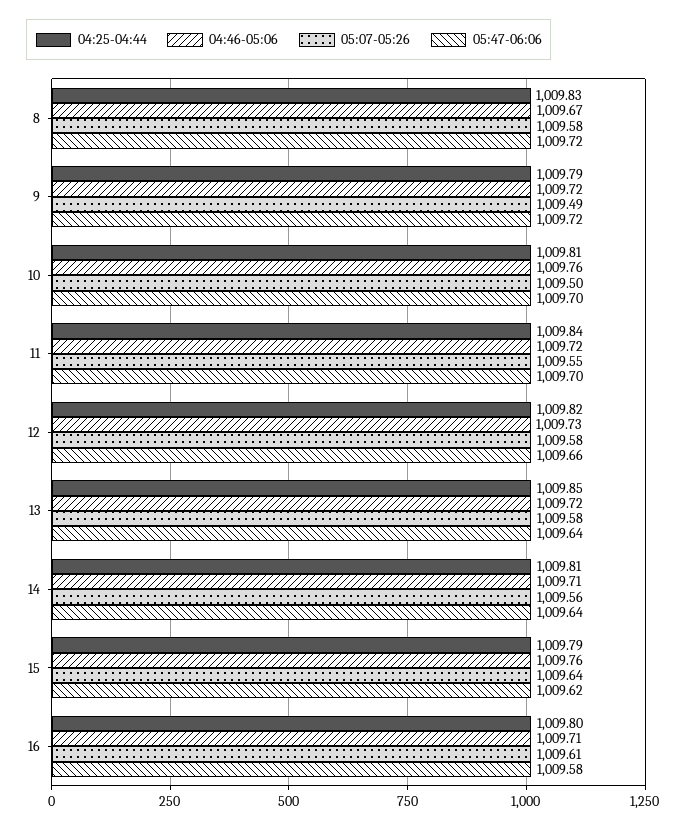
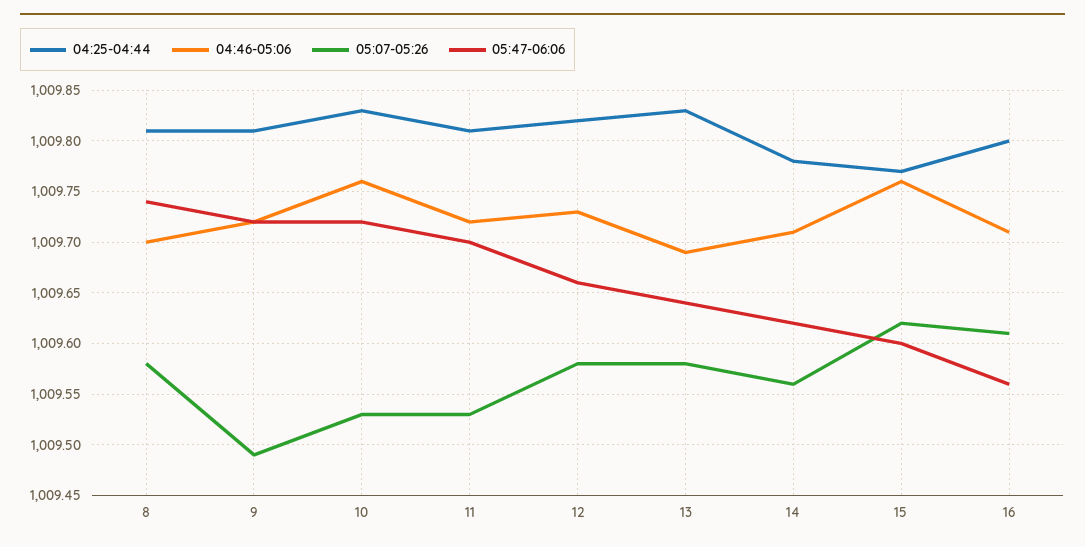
  {
    "04:25-04:44": {
-     "8": 1009.83,
+     "8": 1009.81,
-     "9": 1009.79,
+     "9": 1009.81,
-     "10": 1009.81,
+     "10": 1009.83,
-     "11": 1009.84,
+     "11": 1009.81,
      "12": 1009.82,
-     "13": 1009.85,
+     "13": 1009.83,
-     "14": 1009.81,
+     "14": 1009.78,
-     "15": 1009.79,
+     "15": 1009.77,
      "16": 1009.8
    },
    "04:46-05:06": {
-     "8": 1009.67,
+     "8": 1009.7,
      "9": 1009.72,
      "10": 1009.76,
      "11": 1009.72,
      "12": 1009.73,
-     "13": 1009.72,
+     "13": 1009.69,
      "14": 1009.71,
      "15": 1009.76,
      "16": 1009.71
    },
    "05:07-05:26": {
      "8": 1009.58,
      "9": 1009.49,
-     "10": 1009.5,
+     "10": 1009.53,
-     "11": 1009.55,
+     "11": 1009.53,
      "12": 1009.58,
      "13": 1009.58,
      "14": 1009.56,
-     "15": 1009.64,
+     "15": 1009.62,
      "16": 1009.61
    },
    "05:47-06:06": {
-     "8": 1009.72,
+     "8": 1009.74,
      "9": 1009.72,
-     "10": 1009.7,
+     "10": 1009.72,
      "11": 1009.7,
      "12": 1009.66,
      "13": 1009.64,
-     "14": 1009.64,
+     "14": 1009.62,
-     "15": 1009.62,
+     "15": 1009.6,
-     "16": 1009.58
+     "16": 1009.56
    }
  }

